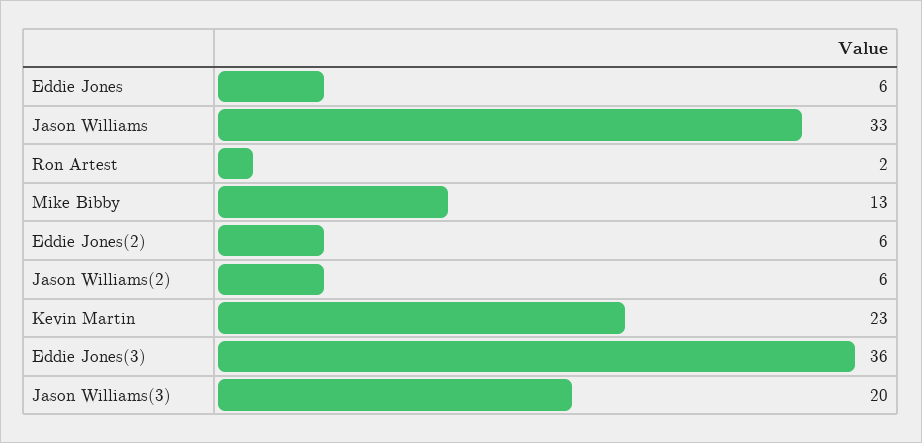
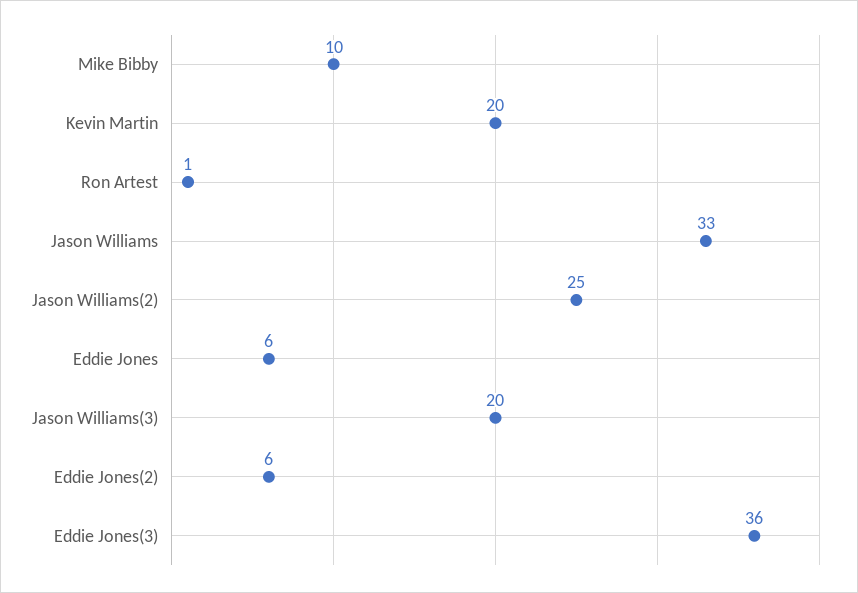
  {
    "Eddie Jones": 6,
    "Jason Williams": 33,
-   "Ron Artest": 2,
+   "Ron Artest": 1,
-   "Mike Bibby": 13,
+   "Mike Bibby": 10,
    "Eddie Jones(2)": 6,
-   "Jason Williams(2)": 6,
+   "Jason Williams(2)": 25,
-   "Kevin Martin": 23,
+   "Kevin Martin": 20,
    "Eddie Jones(3)": 36,
    "Jason Williams(3)": 20
  }

